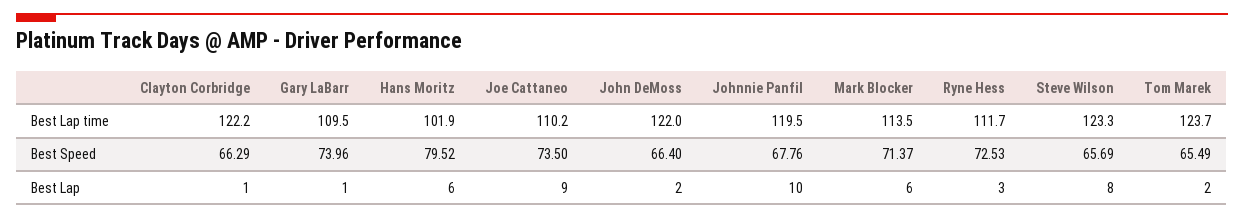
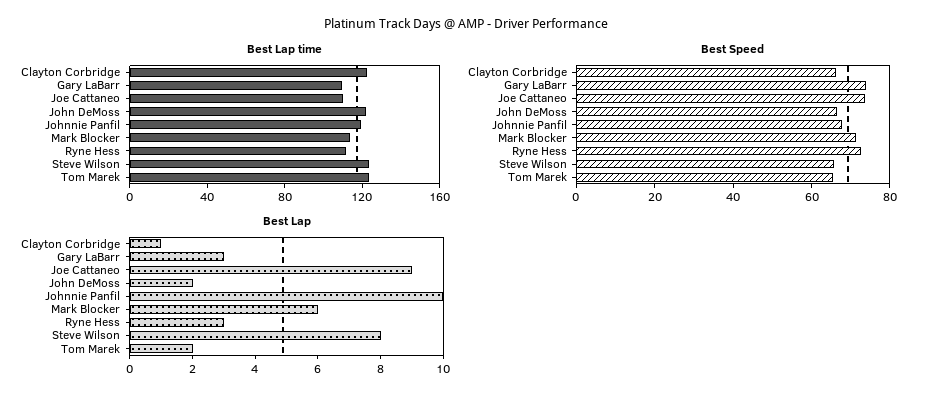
  {
    "Best Lap time": {
      "Clayton Corbridge": 122.2,
      "Gary LaBarr": 109.5,
-     "Hans Moritz": 101.9,
      "Joe Cattaneo": 110.2,
      "John DeMoss": 122,
      "Johnnie Panfil": 119.5,
      "Mark Blocker": 113.5,
      "Ryne Hess": 111.7,
      "Steve Wilson": 123.3,
      "Tom Marek": 123.7
    },
    "Best Speed": {
      "Clayton Corbridge": 66.29,
      "Gary LaBarr": 73.96,
-     "Hans Moritz": 79.52,
      "Joe Cattaneo": 73.5,
      "John DeMoss": 66.4,
      "Johnnie Panfil": 67.76,
      "Mark Blocker": 71.37,
      "Ryne Hess": 72.53,
      "Steve Wilson": 65.69,
      "Tom Marek": 65.49
    },
    "Best Lap": {
      "Clayton Corbridge": 1,
-     "Gary LaBarr": 1,
+     "Gary LaBarr": 3,
-     "Hans Moritz": 6,
      "Joe Cattaneo": 9,
      "John DeMoss": 2,
      "Johnnie Panfil": 10,
      "Mark Blocker": 6,
      "Ryne Hess": 3,
      "Steve Wilson": 8,
      "Tom Marek": 2
    }
  }

